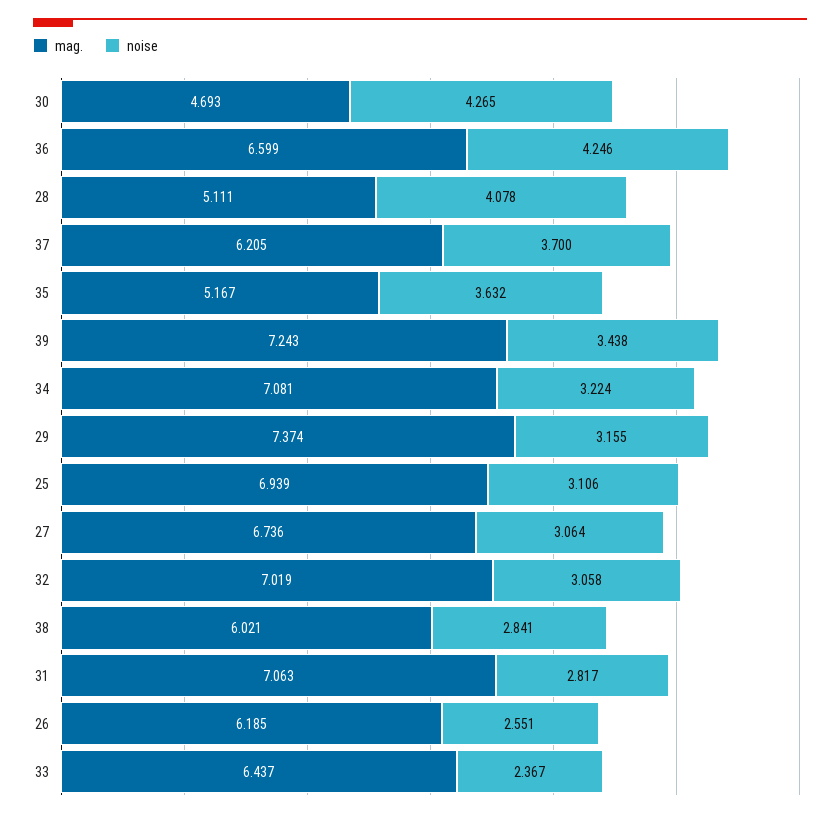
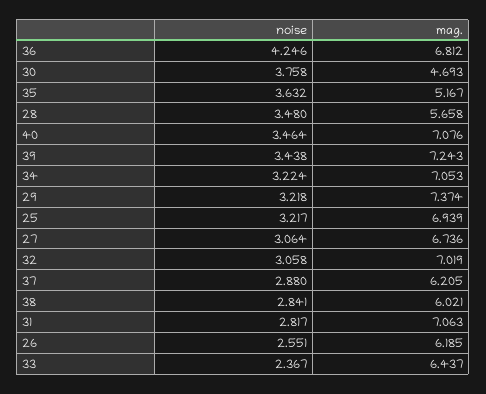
  {
    "mag.": {
      "30": 4.693,
-     "36": 6.599,
+     "36": 6.812,
-     "28": 5.111,
+     "28": 5.658,
      "37": 6.205,
      "35": 5.167,
      "39": 7.243,
-     "34": 7.081,
+     "34": 7.053,
      "29": 7.374,
      "25": 6.939,
      "27": 6.736,
      "32": 7.019,
      "38": 6.021,
      "31": 7.063,
      "26": 6.185,
-     "33": 6.437
+     "33": 6.437,
+     "40": 7.076
    },
    "noise": {
-     "30": 4.265,
+     "30": 3.758,
      "36": 4.246,
-     "28": 4.078,
+     "28": 3.48,
-     "37": 3.7,
+     "37": 2.88,
      "35": 3.632,
      "39": 3.438,
      "34": 3.224,
-     "29": 3.155,
+     "29": 3.218,
-     "25": 3.106,
+     "25": 3.217,
      "27": 3.064,
      "32": 3.058,
      "38": 2.841,
      "31": 2.817,
      "26": 2.551,
-     "33": 2.367
+     "33": 2.367,
+     "40": 3.464
    }
  }

